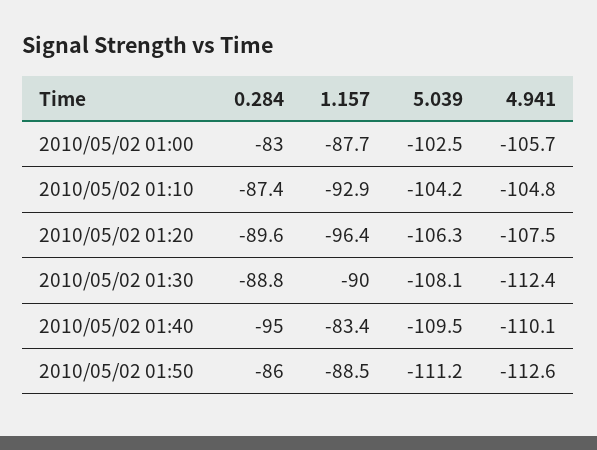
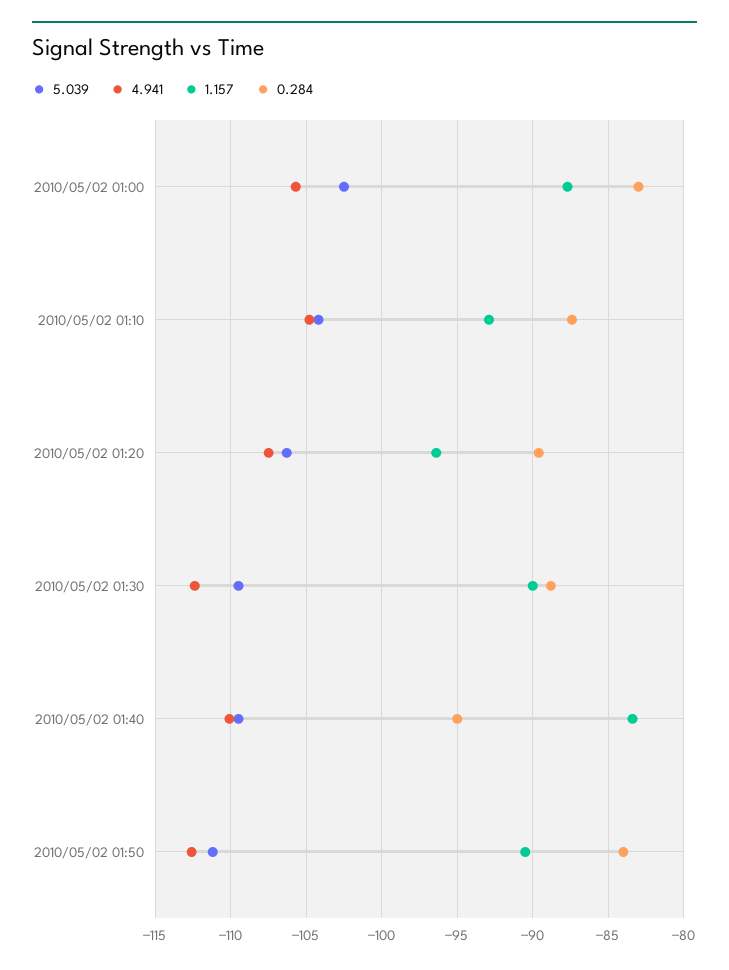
  {
    "0.284": {
      "2010/05/02 01:00": -83,
      "2010/05/02 01:10": -87.4,
      "2010/05/02 01:20": -89.6,
      "2010/05/02 01:30": -88.8,
      "2010/05/02 01:40": -95,
-     "2010/05/02 01:50": -86
+     "2010/05/02 01:50": -84
    },
    "1.157": {
      "2010/05/02 01:00": -87.7,
      "2010/05/02 01:10": -92.9,
      "2010/05/02 01:20": -96.4,
      "2010/05/02 01:30": -90,
      "2010/05/02 01:40": -83.4,
-     "2010/05/02 01:50": -88.5
+     "2010/05/02 01:50": -90.5
    },
    "5.039": {
      "2010/05/02 01:00": -102.5,
      "2010/05/02 01:10": -104.2,
      "2010/05/02 01:20": -106.3,
-     "2010/05/02 01:30": -108.1,
+     "2010/05/02 01:30": -109.5,
      "2010/05/02 01:40": -109.5,
      "2010/05/02 01:50": -111.2
    },
    "4.941": {
      "2010/05/02 01:00": -105.7,
      "2010/05/02 01:10": -104.8,
      "2010/05/02 01:20": -107.5,
      "2010/05/02 01:30": -112.4,
      "2010/05/02 01:40": -110.1,
      "2010/05/02 01:50": -112.6
    }
  }

